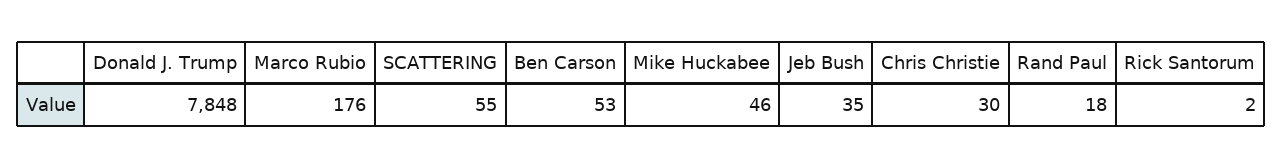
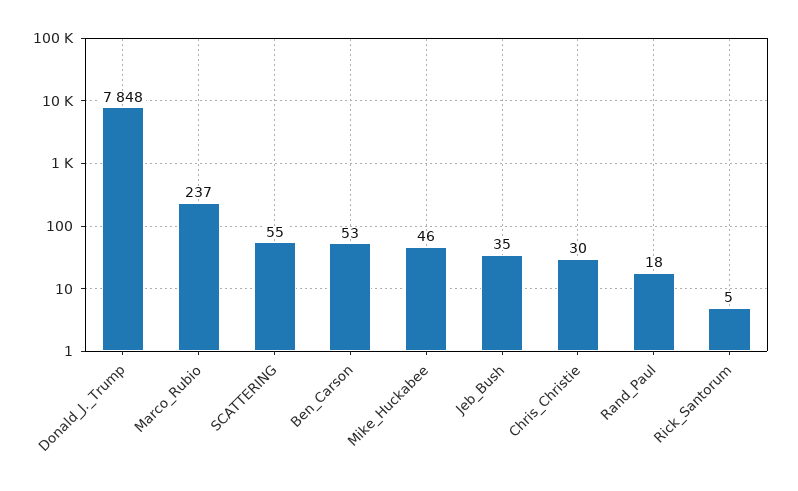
  {
    "Donald J. Trump": 7848,
-   "Marco Rubio": 176,
+   "Marco Rubio": 237,
    "SCATTERING": 55,
    "Ben Carson": 53,
    "Mike Huckabee": 46,
    "Jeb Bush": 35,
    "Chris Christie": 30,
    "Rand Paul": 18,
-   "Rick Santorum": 2
+   "Rick Santorum": 5
  }

